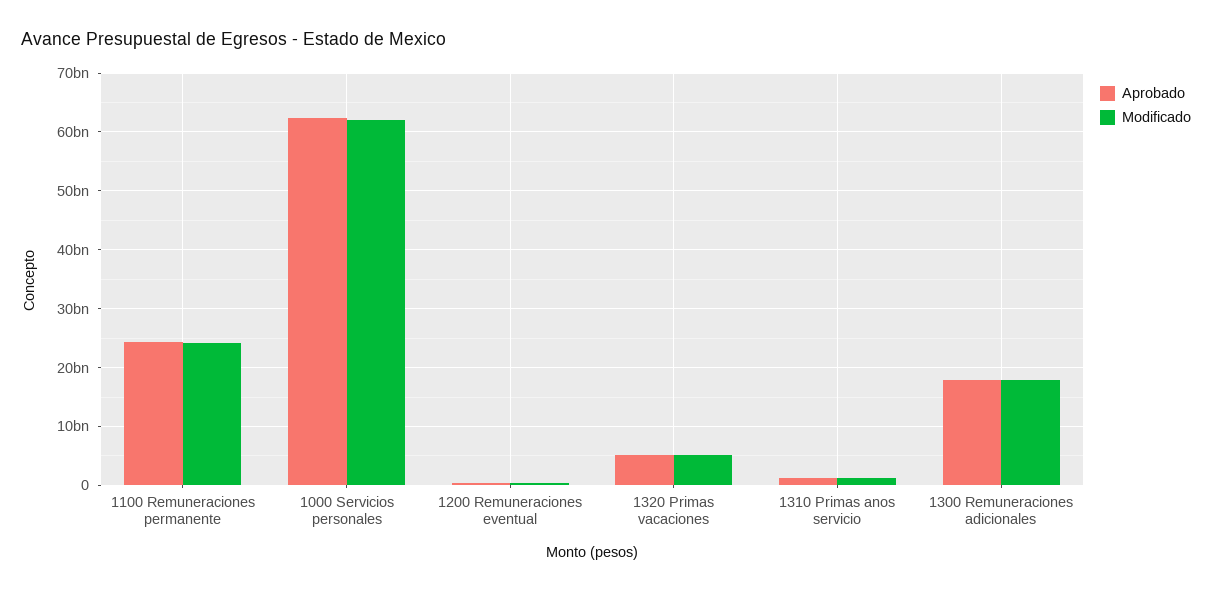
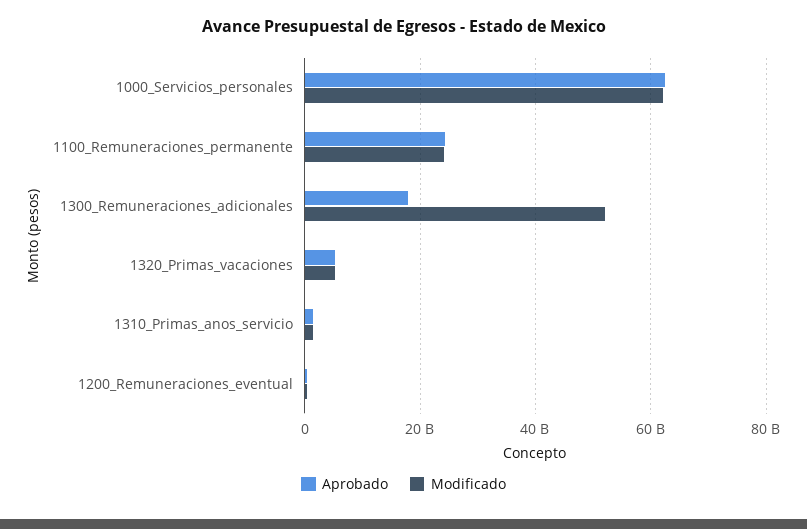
  {
    "Aprobado": {
      "1100 Remuneraciones permanente": 24000000000,
      "1000 Servicios personales": 62000000000,
      "1200 Remuneraciones eventual": 0,
      "1320 Primas vacaciones": 6000000000,
      "1310 Primas anos servicio": 2000000000,
      "1300 Remuneraciones adicionales": 18000000000
    },
    "Modificado": {
      "1100 Remuneraciones permanente": 24000000000,
      "1000 Servicios personales": 62000000000,
      "1200 Remuneraciones eventual": 0,
      "1320 Primas vacaciones": 6000000000,
      "1310 Primas anos servicio": 2000000000,
-     "1300 Remuneraciones adicionales": 18000000000
+     "1300 Remuneraciones adicionales": 52000000000
    }
  }

